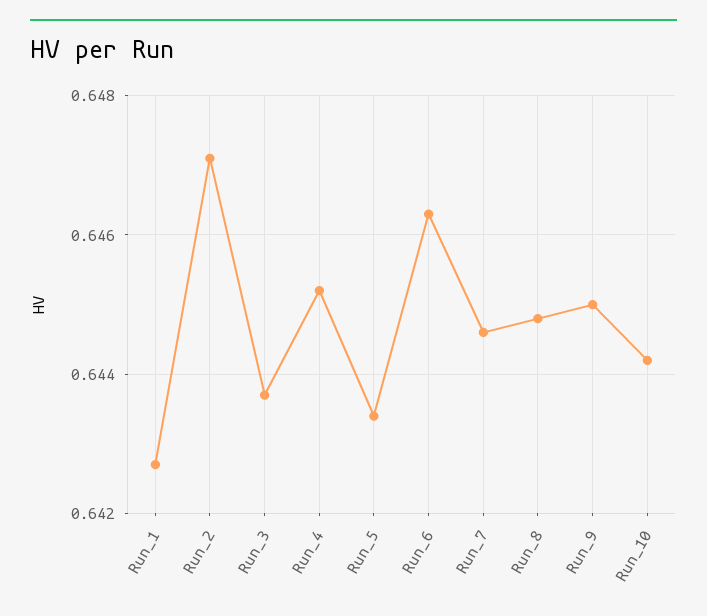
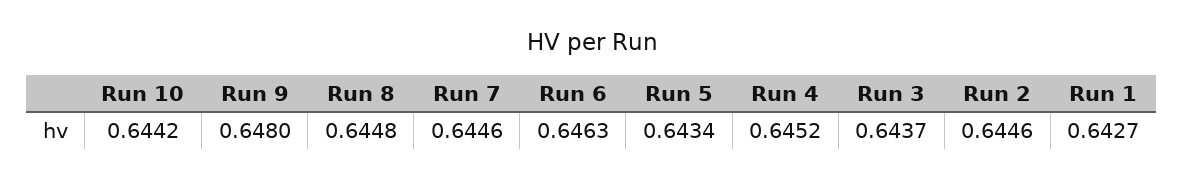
  {
    "Run_1": 0.6427,
-   "Run_2": 0.647,
+   "Run_2": 0.6446,
    "Run_3": 0.6437,
    "Run_4": 0.6452,
    "Run_5": 0.6434,
    "Run_6": 0.6463,
    "Run_7": 0.6446,
    "Run_8": 0.6448,
-   "Run_9": 0.645,
+   "Run_9": 0.648,
    "Run_10": 0.6442
  }

